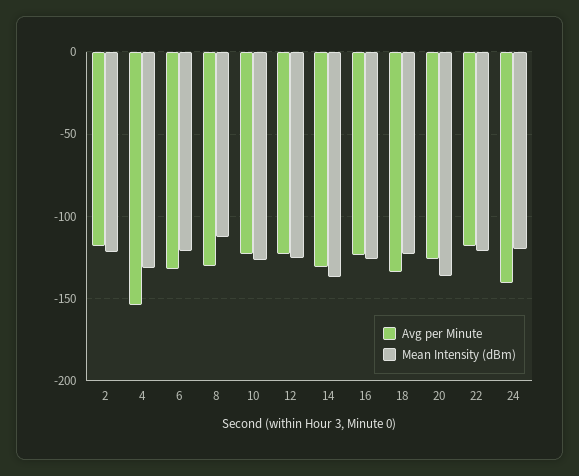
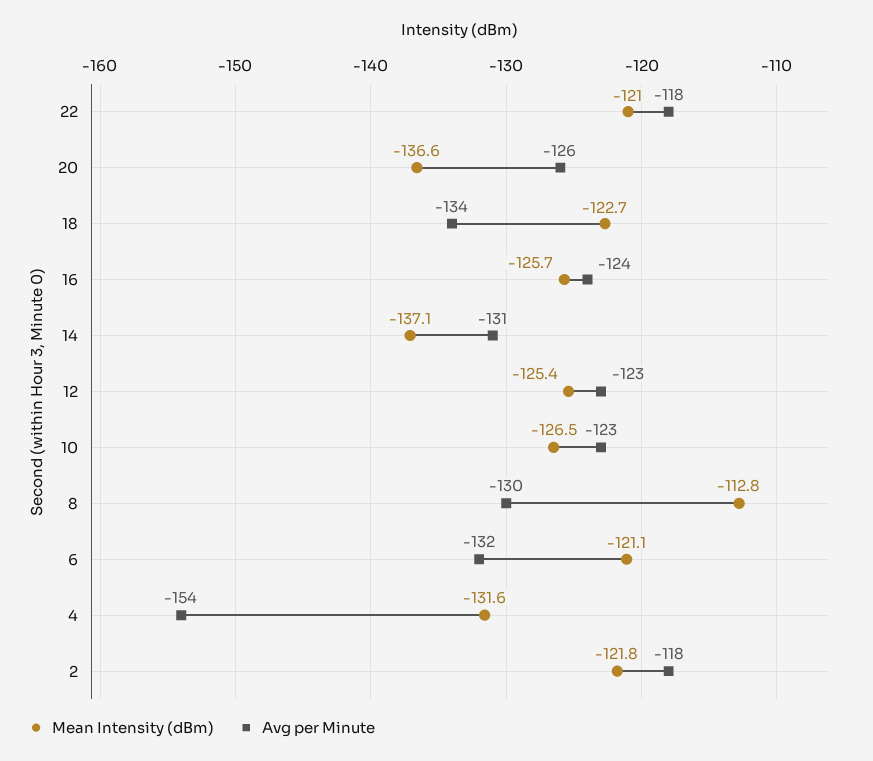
  {
    "Avg per Minute": {
      "2": -118,
      "4": -154,
      "6": -132,
      "8": -130,
      "10": -123,
      "12": -123,
      "14": -131,
      "16": -124,
      "18": -134,
      "20": -126,
-     "22": -118,
+     "22": -118
-     "24": -140
    },
    "Mean Intensity (dBm)": {
      "2": -121.8,
      "4": -131.6,
      "6": -121.1,
      "8": -112.8,
      "10": -126.5,
      "12": -125.4,
      "14": -137.1,
      "16": -125.7,
      "18": -122.7,
      "20": -136.6,
-     "22": -121,
+     "22": -121
-     "24": -120
    }
  }

